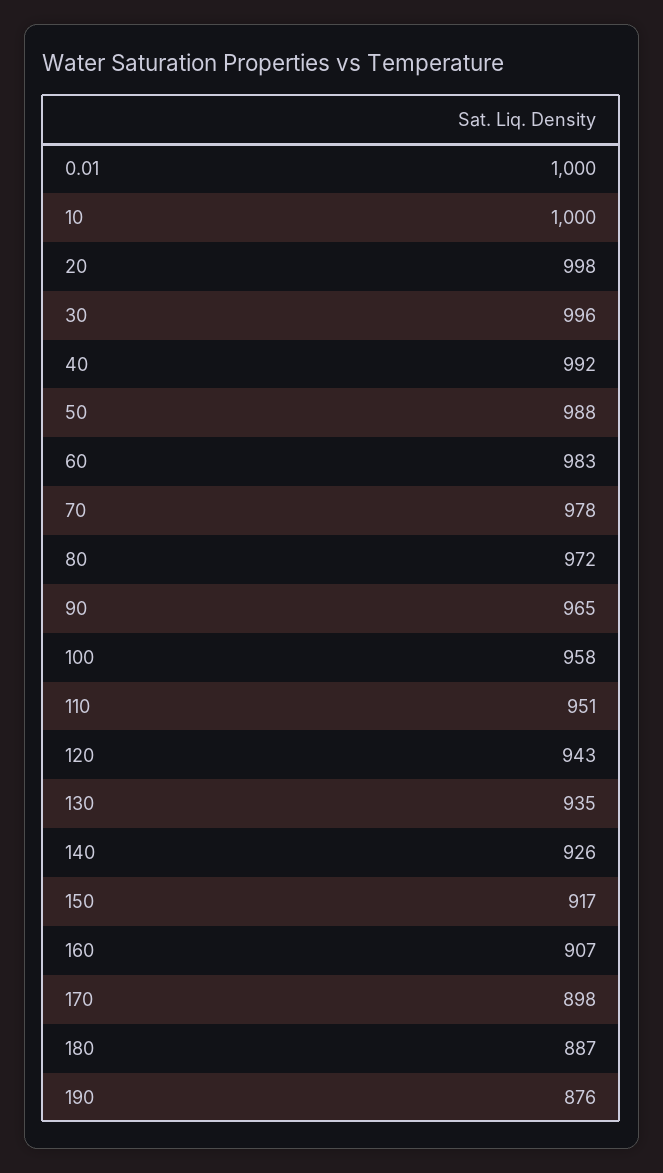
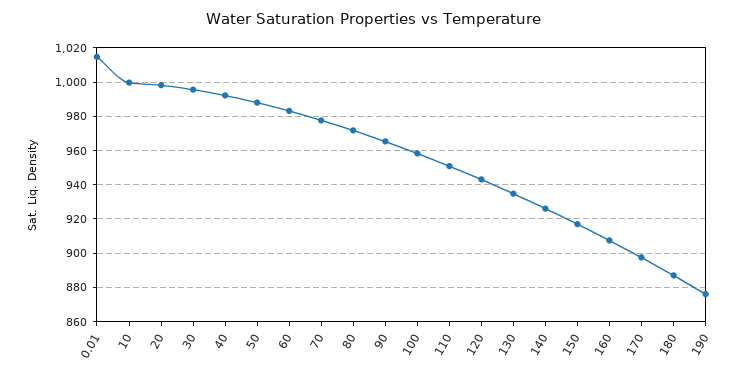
  {
-   "0.01": 1000,
+   "0.01": 1015,
    "10": 1000,
    "20": 998,
    "30": 996,
    "40": 992,
    "50": 988,
    "60": 983,
    "70": 978,
    "80": 972,
    "90": 965,
    "100": 958,
    "110": 951,
    "120": 943,
    "130": 935,
    "140": 926,
    "150": 917,
    "160": 907,
    "170": 898,
    "180": 887,
    "190": 876
  }

